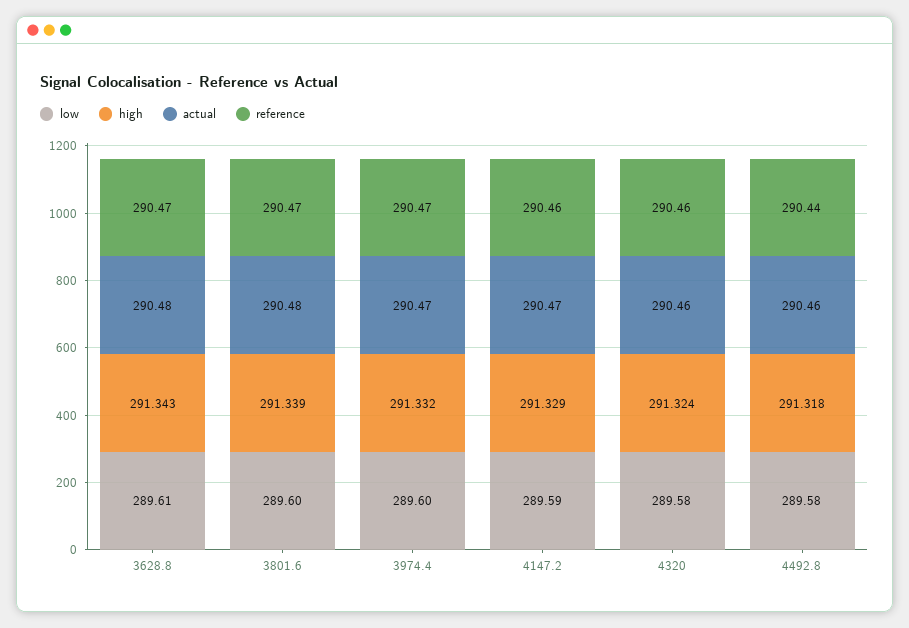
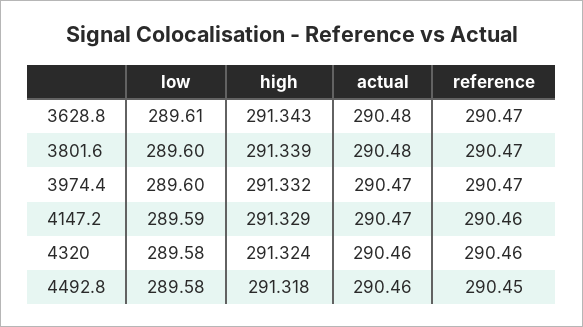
  {
    "low": {
      "3628.8": 289.61,
      "3801.6": 289.6,
      "3974.4": 289.6,
      "4147.2": 289.59,
      "4320": 289.58,
      "4492.8": 289.58
    },
    "high": {
      "3628.8": 291.343,
      "3801.6": 291.339,
      "3974.4": 291.332,
      "4147.2": 291.329,
      "4320": 291.324,
      "4492.8": 291.318
    },
    "actual": {
      "3628.8": 290.48,
      "3801.6": 290.48,
      "3974.4": 290.47,
      "4147.2": 290.47,
      "4320": 290.46,
      "4492.8": 290.46
    },
    "reference": {
      "3628.8": 290.47,
      "3801.6": 290.47,
      "3974.4": 290.47,
      "4147.2": 290.46,
      "4320": 290.46,
-     "4492.8": 290.44
+     "4492.8": 290.45
    }
  }

